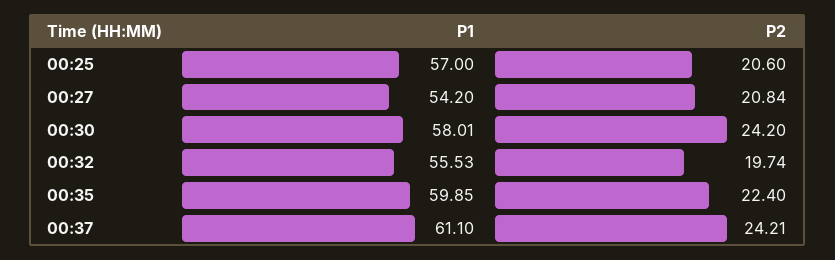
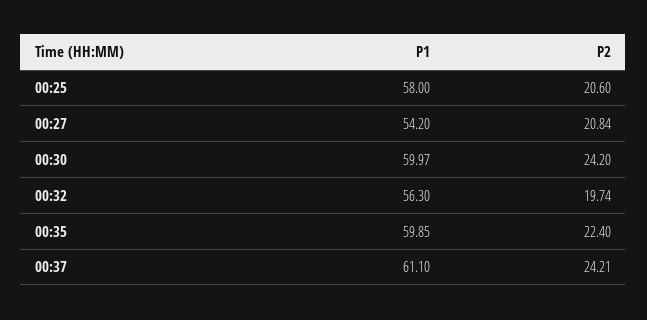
  {
    "P1": {
-     "00:25": 57,
+     "00:25": 58,
      "00:27": 54.2,
-     "00:30": 58.01,
+     "00:30": 59.97,
-     "00:32": 55.53,
+     "00:32": 56.3,
      "00:35": 59.85,
      "00:37": 61.1
    },
    "P2": {
      "00:25": 20.6,
      "00:27": 20.84,
      "00:30": 24.2,
      "00:32": 19.74,
      "00:35": 22.4,
      "00:37": 24.21
    }
  }

